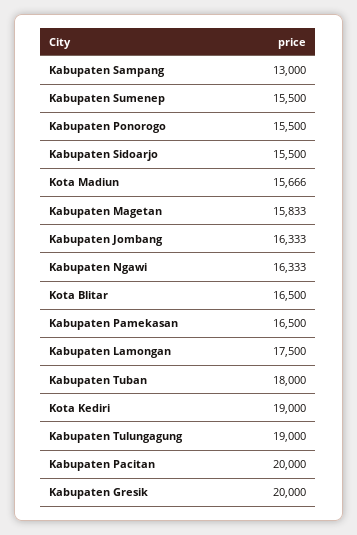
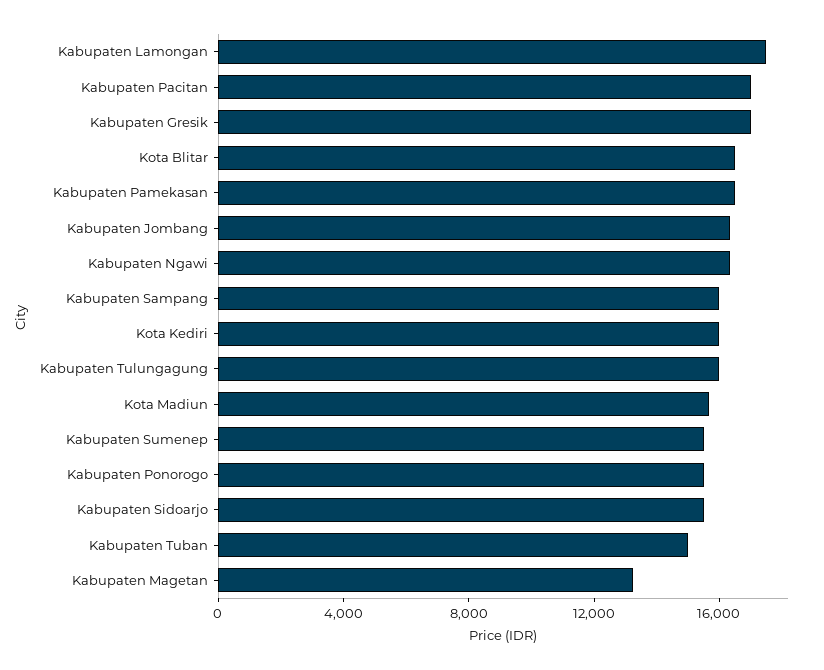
  {
-   "Kabupaten Sampang": 13000,
+   "Kabupaten Sampang": 16000,
    "Kabupaten Sumenep": 15500,
    "Kabupaten Ponorogo": 15500,
    "Kabupaten Sidoarjo": 15500,
    "Kota Madiun": 15666,
-   "Kabupaten Magetan": 15833,
+   "Kabupaten Magetan": 13000,
    "Kabupaten Jombang": 16333,
    "Kabupaten Ngawi": 16333,
    "Kota Blitar": 16500,
    "Kabupaten Pamekasan": 16500,
    "Kabupaten Lamongan": 17500,
-   "Kabupaten Tuban": 18000,
+   "Kabupaten Tuban": 15000,
-   "Kota Kediri": 19000,
+   "Kota Kediri": 16000,
-   "Kabupaten Tulungagung": 19000,
+   "Kabupaten Tulungagung": 16000,
-   "Kabupaten Pacitan": 20000,
+   "Kabupaten Pacitan": 17000,
-   "Kabupaten Gresik": 20000
+   "Kabupaten Gresik": 17000
  }

